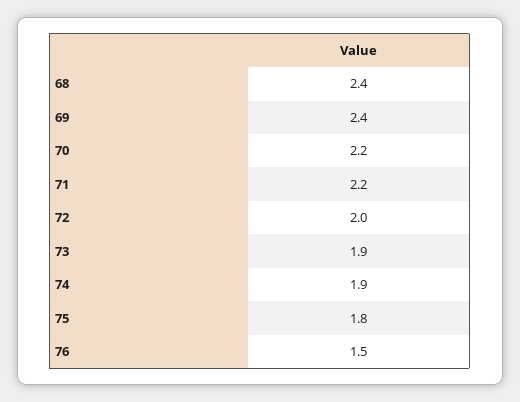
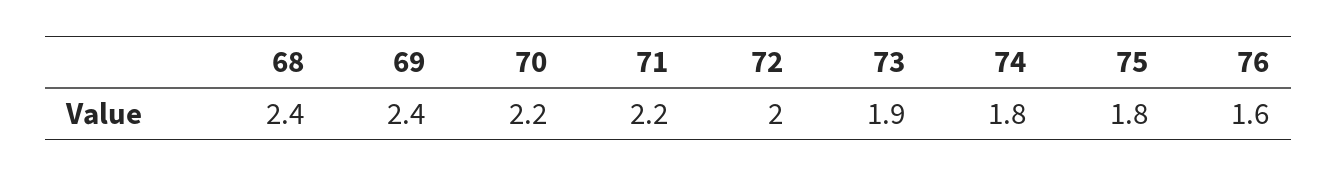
  {
    "68": 2.4,
    "69": 2.4,
    "70": 2.2,
    "71": 2.2,
    "72": 2,
    "73": 1.9,
-   "74": 1.9,
+   "74": 1.8,
    "75": 1.8,
-   "76": 1.5
+   "76": 1.6
  }

